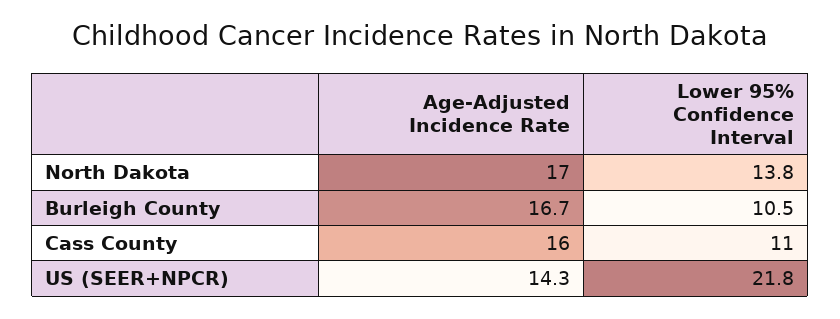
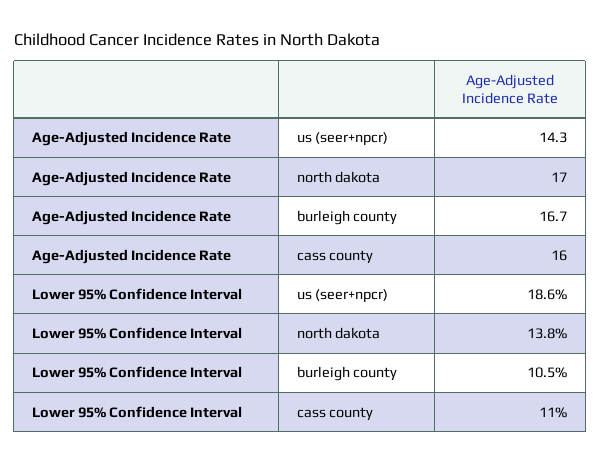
  {
    "Age-Adjusted Incidence Rate": {
      "North Dakota": 17,
      "Burleigh County": 16.7,
      "Cass County": 16,
      "US (SEER+NPCR)": 14.3
    },
    "Lower 95% Confidence Interval": {
      "North Dakota": 13.8,
      "Burleigh County": 10.5,
      "Cass County": 11,
-     "US (SEER+NPCR)": 21.8
+     "US (SEER+NPCR)": 18.6
    }
  }

